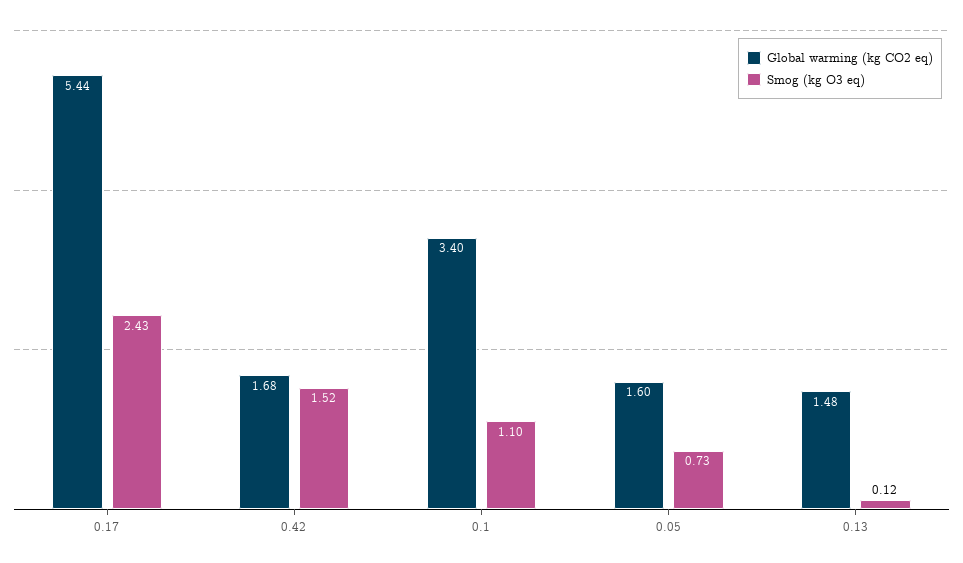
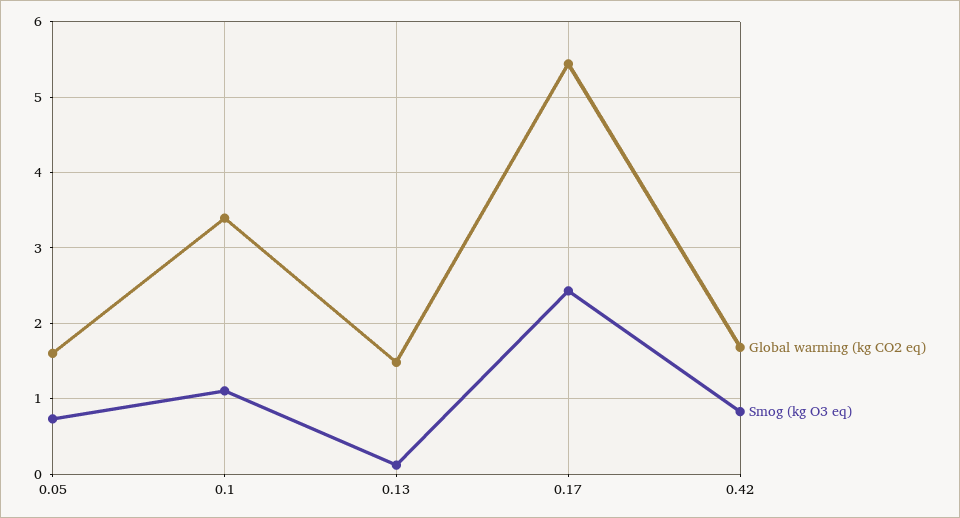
  {
    "Global warming (kg CO2 eq)": {
      "0.17": 5.44,
      "0.42": 1.68,
      "0.1": 3.4,
      "0.05": 1.6,
      "0.13": 1.48
    },
    "Smog (kg O3 eq)": {
      "0.17": 2.43,
-     "0.42": 1.52,
+     "0.42": 0.8,
      "0.1": 1.1,
      "0.05": 0.73,
      "0.13": 0.12
    }
  }

